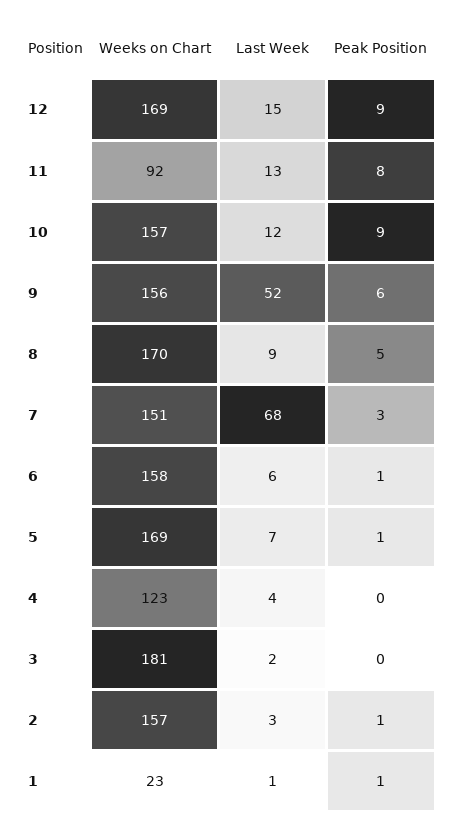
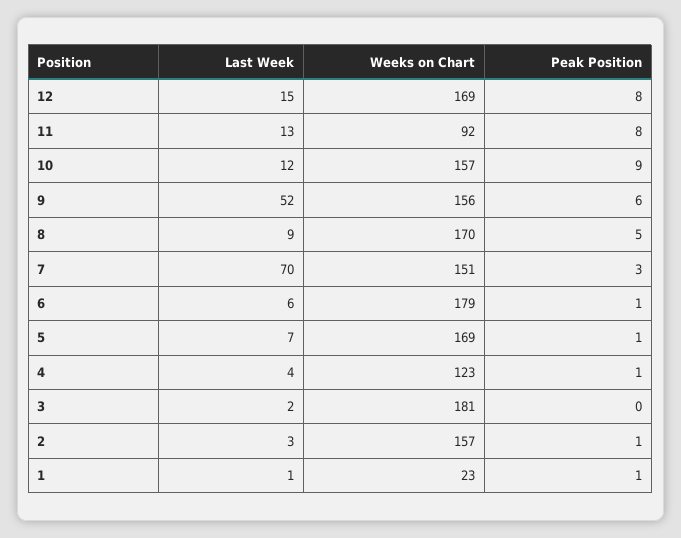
  {
    "Weeks on Chart": {
      "12": 169,
      "11": 92,
      "10": 157,
      "9": 156,
      "8": 170,
      "7": 151,
-     "6": 158,
+     "6": 179,
      "5": 169,
      "4": 123,
      "3": 181,
      "2": 157,
      "1": 23
    },
    "Last Week": {
      "12": 15,
      "11": 13,
      "10": 12,
      "9": 52,
      "8": 9,
-     "7": 68,
+     "7": 70,
      "6": 6,
      "5": 7,
      "4": 4,
      "3": 2,
      "2": 3,
      "1": 1
    },
    "Peak Position": {
-     "12": 9,
+     "12": 8,
      "11": 8,
      "10": 9,
      "9": 6,
      "8": 5,
      "7": 3,
      "6": 1,
      "5": 1,
-     "4": 0,
+     "4": 1,
      "3": 0,
      "2": 1,
      "1": 1
    }
  }

